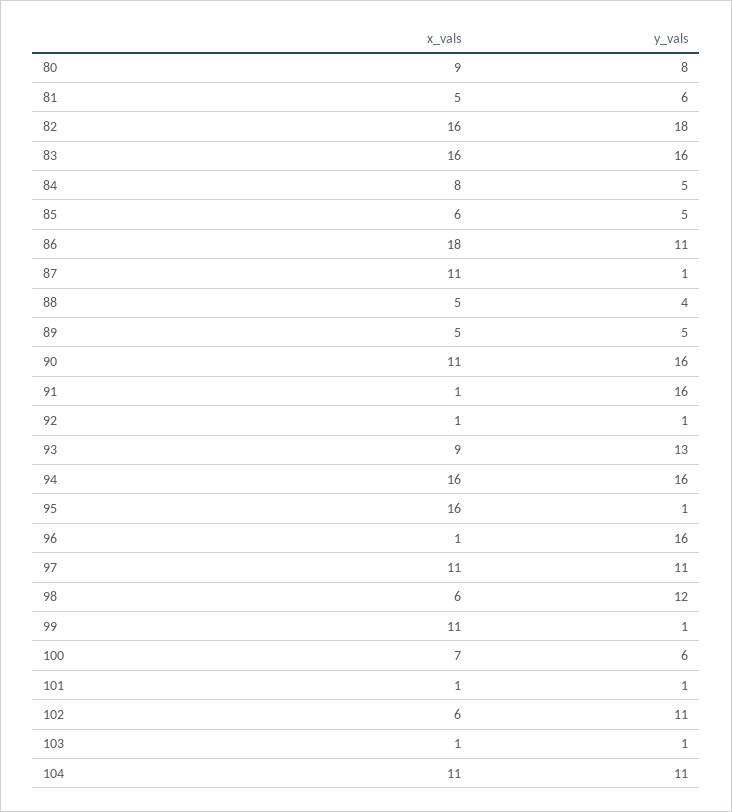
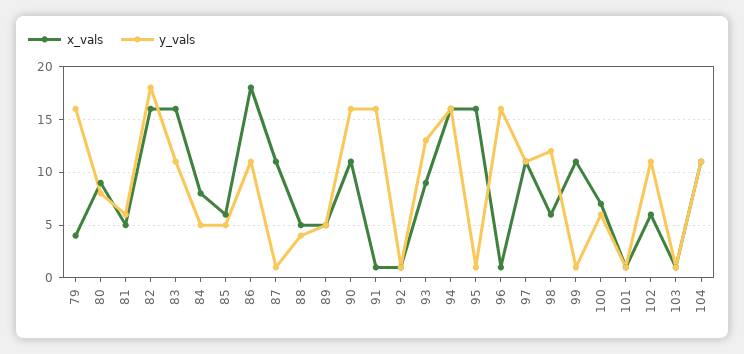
  {
    "x_vals": {
      "80": 9,
      "81": 5,
      "82": 16,
      "83": 16,
      "84": 8,
      "85": 6,
      "86": 18,
      "87": 11,
      "88": 5,
      "89": 5,
      "90": 11,
      "91": 1,
      "92": 1,
      "93": 9,
      "94": 16,
      "95": 16,
      "96": 1,
      "97": 11,
      "98": 6,
      "99": 11,
      "100": 7,
      "101": 1,
      "102": 6,
      "103": 1,
-     "104": 11
+     "104": 11,
+     "79": 4
    },
    "y_vals": {
      "80": 8,
      "81": 6,
      "82": 18,
-     "83": 16,
+     "83": 11,
      "84": 5,
      "85": 5,
      "86": 11,
      "87": 1,
      "88": 4,
      "89": 5,
      "90": 16,
      "91": 16,
      "92": 1,
      "93": 13,
      "94": 16,
      "95": 1,
      "96": 16,
      "97": 11,
      "98": 12,
      "99": 1,
      "100": 6,
      "101": 1,
      "102": 11,
      "103": 1,
-     "104": 11
+     "104": 11,
+     "79": 16
    }
  }

